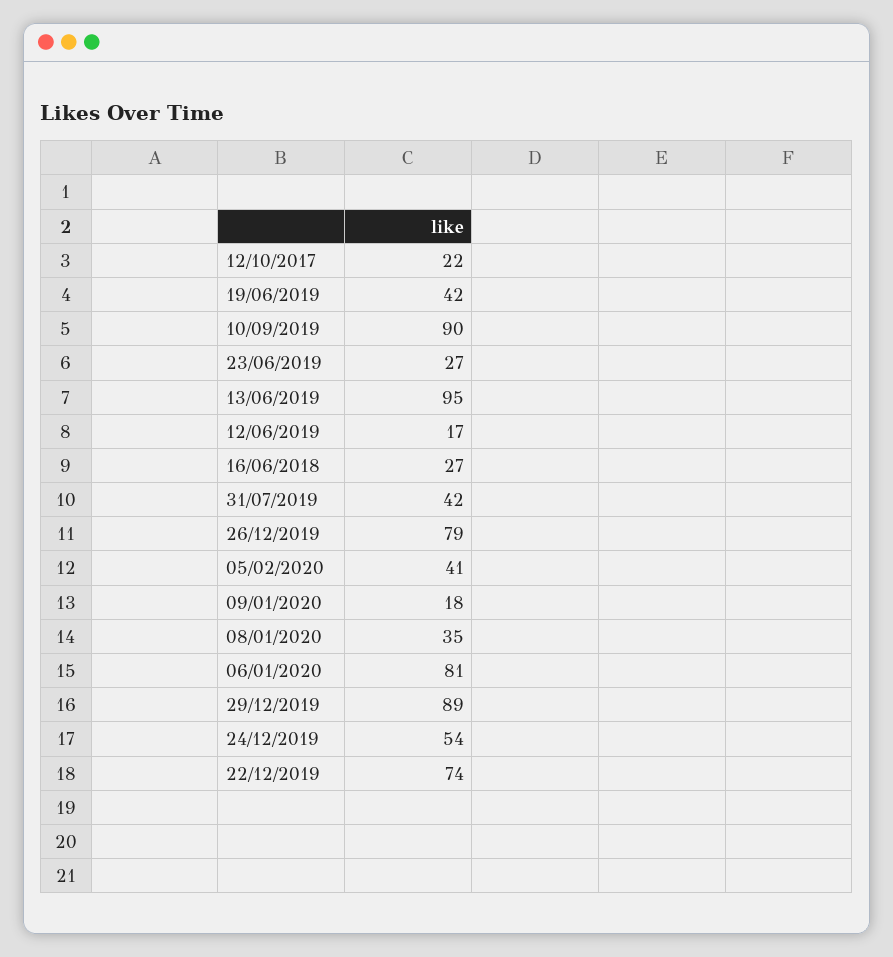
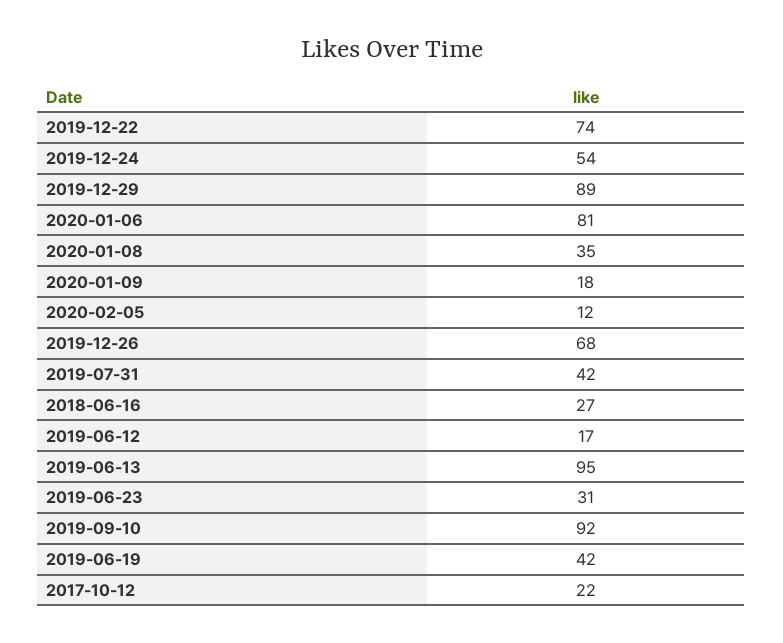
  {
    "12/10/2017": 22,
    "19/06/2019": 42,
-   "10/09/2019": 90,
+   "10/09/2019": 92,
-   "23/06/2019": 27,
+   "23/06/2019": 31,
    "13/06/2019": 95,
    "12/06/2019": 17,
    "16/06/2018": 27,
    "31/07/2019": 42,
-   "26/12/2019": 79,
+   "26/12/2019": 68,
-   "05/02/2020": 41,
+   "05/02/2020": 12,
    "09/01/2020": 18,
    "08/01/2020": 35,
    "06/01/2020": 81,
    "29/12/2019": 89,
    "24/12/2019": 54,
    "22/12/2019": 74
  }

